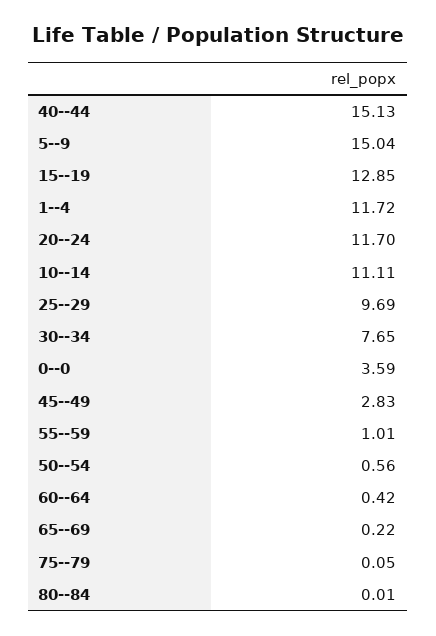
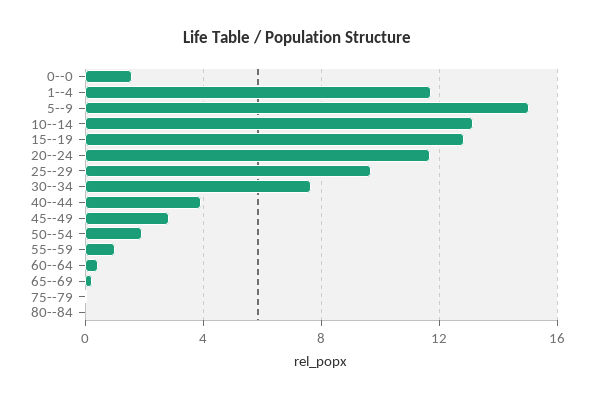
  {
-   "40--44": 15.13,
+   "40--44": 4,
    "5--9": 15.04,
    "15--19": 12.85,
    "1--4": 11.72,
    "20--24": 11.7,
-   "10--14": 11.11,
+   "10--14": 13,
    "25--29": 9.69,
    "30--34": 7.65,
-   "0--0": 3.59,
+   "0--0": 1.5,
    "45--49": 2.83,
    "55--59": 1.01,
-   "50--54": 0.56,
+   "50--54": 2,
    "60--64": 0.42,
    "65--69": 0.22,
    "75--79": 0.05,
    "80--84": 0.01
  }

